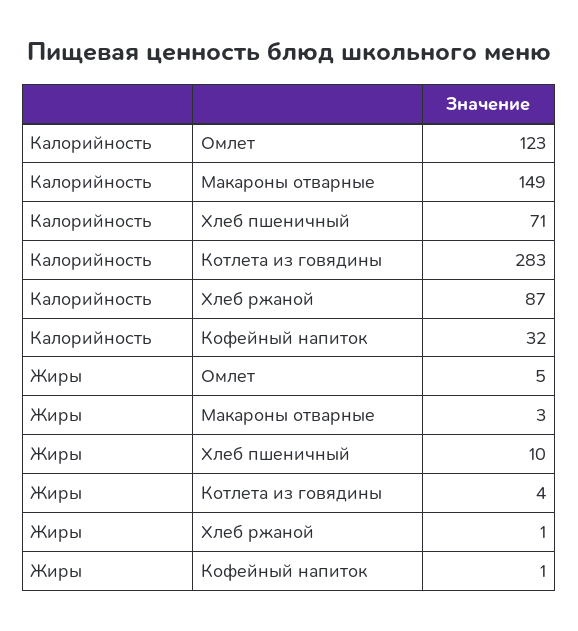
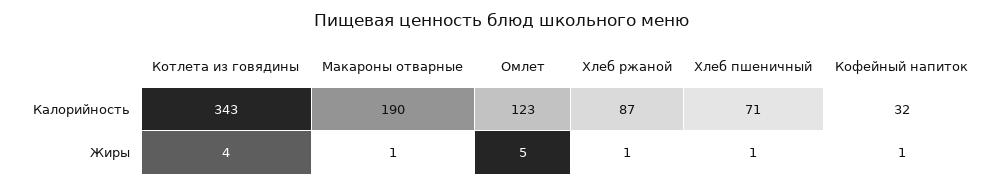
  {
    "Калорийность": {
      "Омлет": 123,
-     "Макароны отварные": 149,
+     "Макароны отварные": 190,
      "Хлеб пшеничный": 71,
-     "Котлета из говядины": 283,
+     "Котлета из говядины": 343,
      "Хлеб ржаной": 87,
      "Кофейный напиток": 32
    },
    "Жиры": {
      "Омлет": 5,
-     "Макароны отварные": 3,
+     "Макароны отварные": 1,
-     "Хлеб пшеничный": 10,
+     "Хлеб пшеничный": 1,
      "Котлета из говядины": 4,
      "Хлеб ржаной": 1,
      "Кофейный напиток": 1
    }
  }

